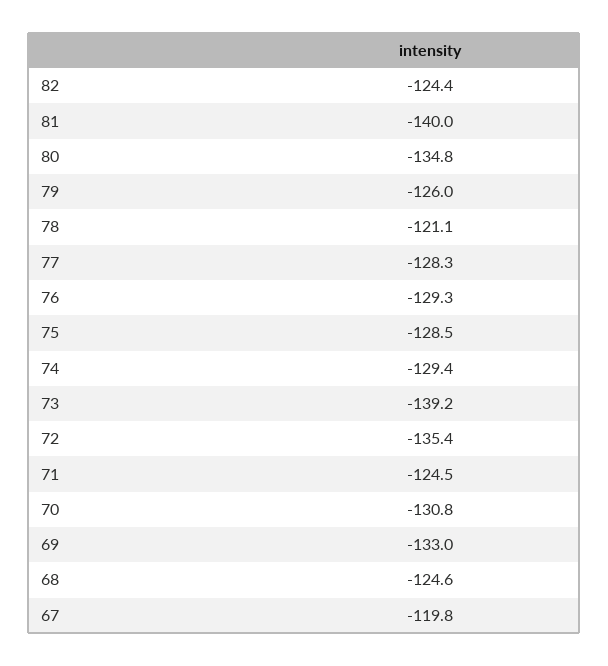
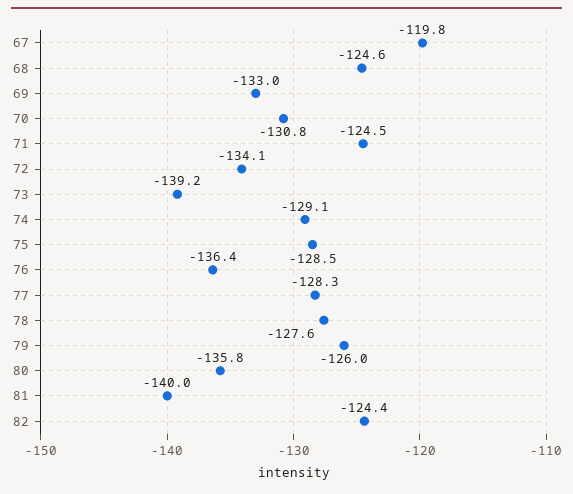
  {
    "82": -124.4,
    "81": -140,
-   "80": -134.8,
+   "80": -135.8,
    "79": -126,
-   "78": -121.1,
+   "78": -127.6,
    "77": -128.3,
-   "76": -129.3,
+   "76": -136.4,
    "75": -128.5,
-   "74": -129.4,
+   "74": -129.1,
    "73": -139.2,
-   "72": -135.4,
+   "72": -134.1,
    "71": -124.5,
    "70": -130.8,
    "69": -133,
    "68": -124.6,
    "67": -119.8
  }

